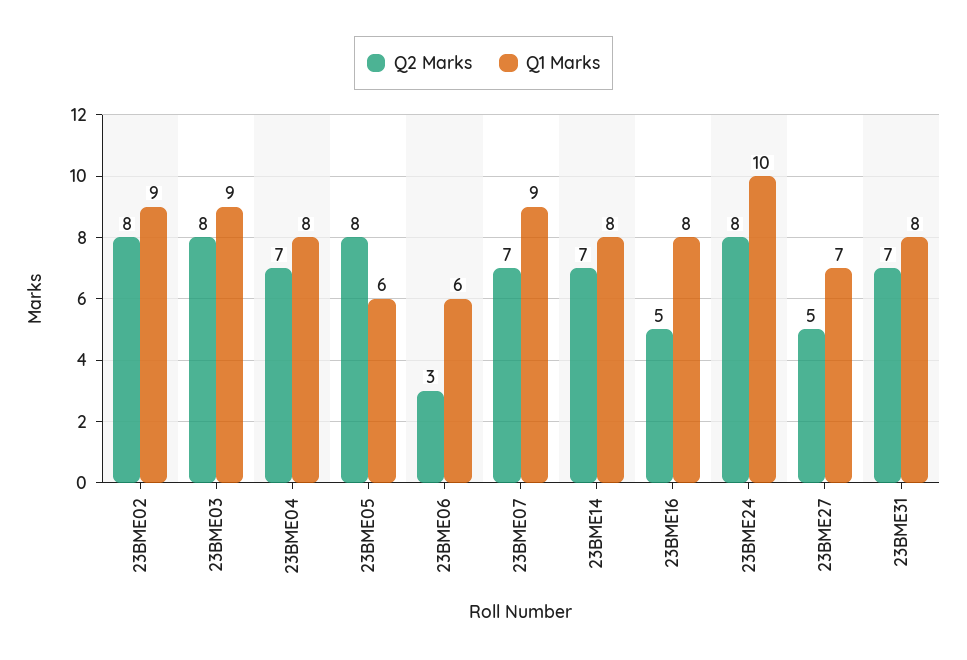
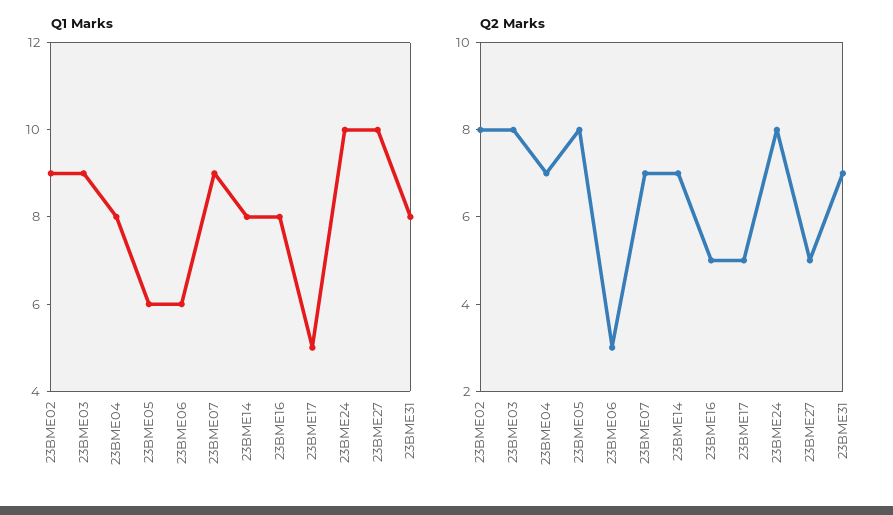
  {
    "Q2 Marks": {
      "23BME02": 8,
      "23BME03": 8,
      "23BME04": 7,
      "23BME05": 8,
      "23BME06": 3,
      "23BME07": 7,
      "23BME14": 7,
      "23BME16": 5,
      "23BME24": 8,
      "23BME27": 5,
-     "23BME31": 7
+     "23BME31": 7,
+     "23BME17": 5
    },
    "Q1 Marks": {
      "23BME02": 9,
      "23BME03": 9,
      "23BME04": 8,
      "23BME05": 6,
      "23BME06": 6,
      "23BME07": 9,
      "23BME14": 8,
      "23BME16": 8,
      "23BME24": 10,
-     "23BME27": 7,
+     "23BME27": 10,
-     "23BME31": 8
+     "23BME31": 8,
+     "23BME17": 5
    }
  }

